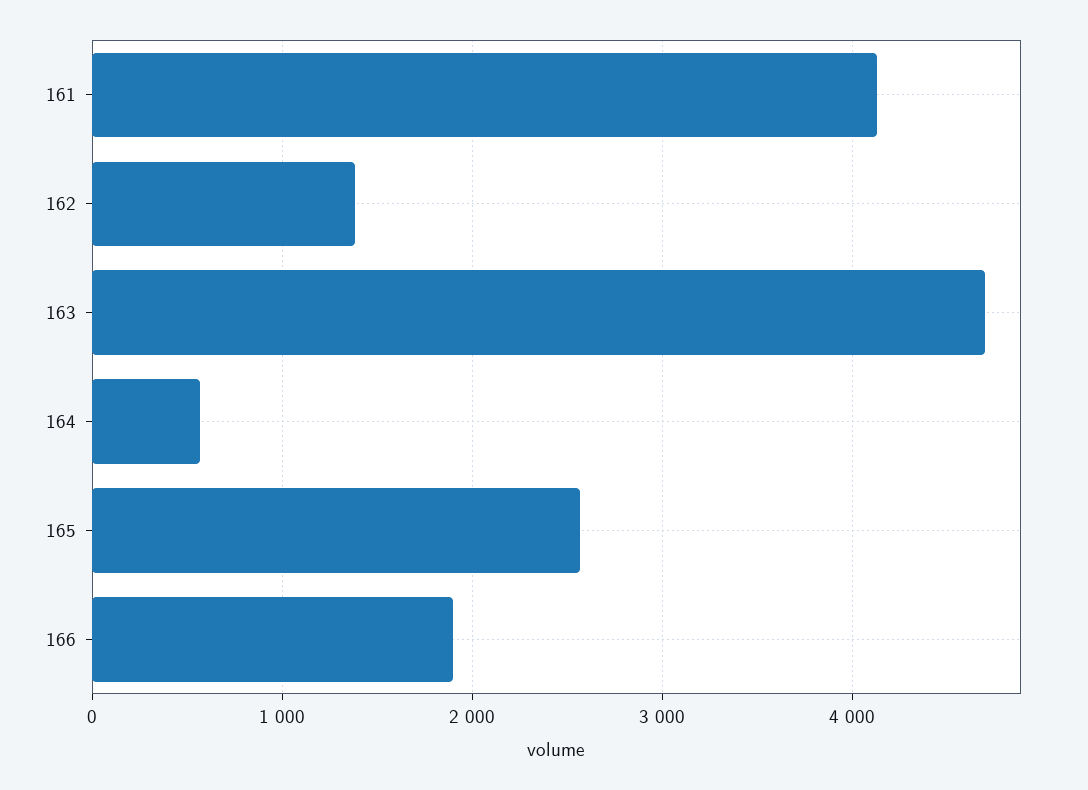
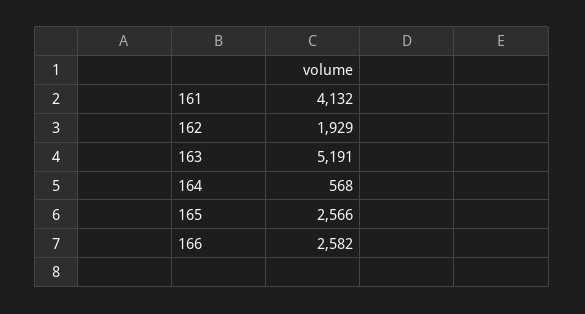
  {
    "161": 4132,
-   "162": 1400,
+   "162": 1929,
-   "163": 4700,
+   "163": 5191,
    "164": 568,
    "165": 2566,
-   "166": 1900
+   "166": 2582
  }

